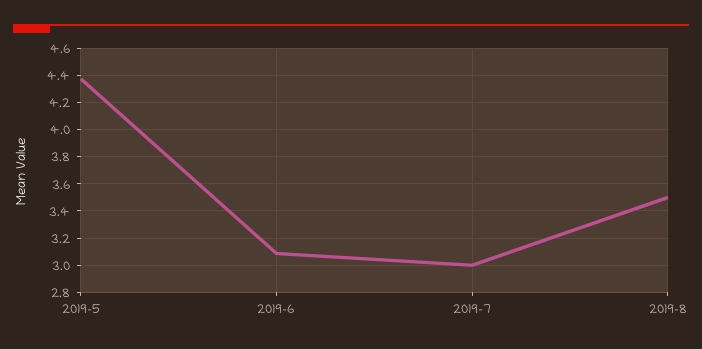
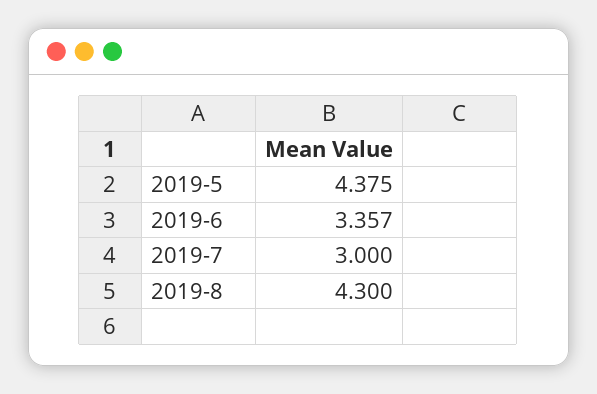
  {
    "2019-5": 4.375,
-   "2019-6": 3.1,
+   "2019-6": 3.357,
    "2019-7": 3,
-   "2019-8": 3.5
+   "2019-8": 4.3
  }

